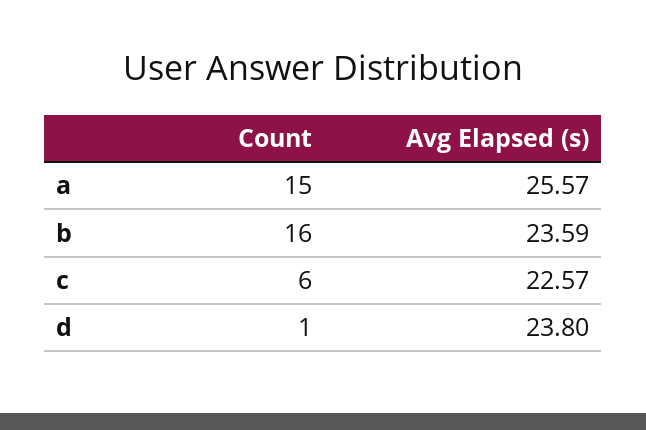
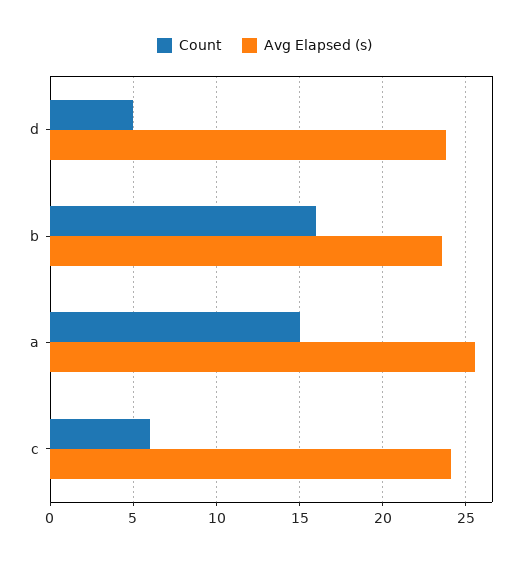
  {
    "Count": {
      "a": 15,
      "b": 16,
      "c": 6,
-     "d": 1
+     "d": 5
    },
    "Avg Elapsed (s)": {
      "a": 25.57,
      "b": 23.59,
-     "c": 22.57,
+     "c": 24,
      "d": 23.8
    }
  }

